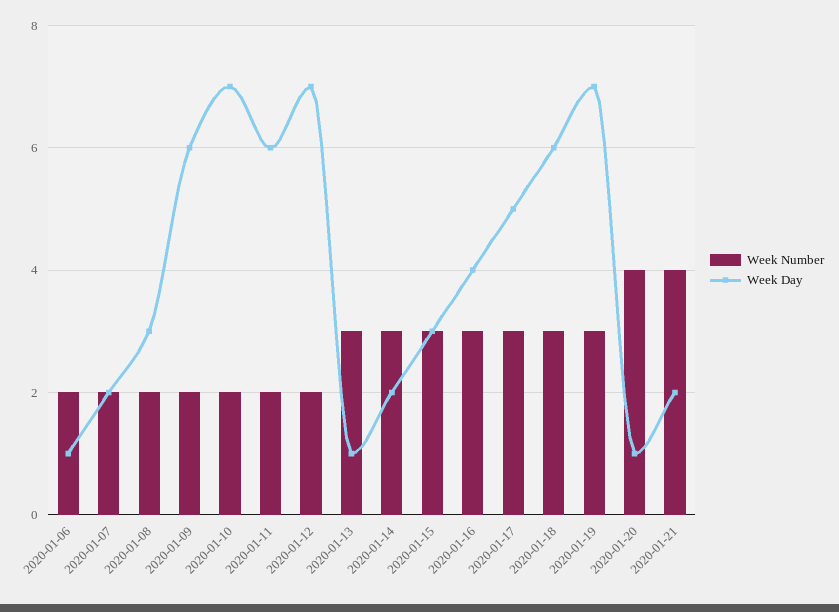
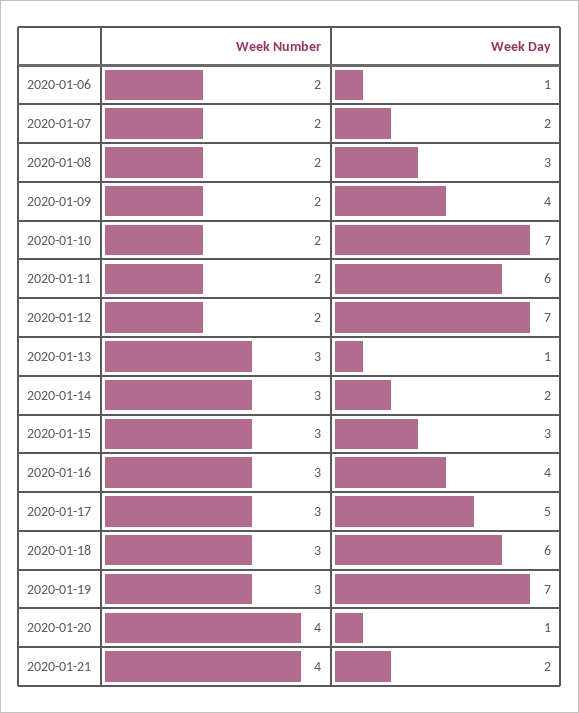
  {
    "Week Number": {
      "2020-01-06": 2,
      "2020-01-07": 2,
      "2020-01-08": 2,
      "2020-01-09": 2,
      "2020-01-10": 2,
      "2020-01-11": 2,
      "2020-01-12": 2,
      "2020-01-13": 3,
      "2020-01-14": 3,
      "2020-01-15": 3,
      "2020-01-16": 3,
      "2020-01-17": 3,
      "2020-01-18": 3,
      "2020-01-19": 3,
      "2020-01-20": 4,
      "2020-01-21": 4
    },
    "Week Day": {
      "2020-01-06": 1,
      "2020-01-07": 2,
      "2020-01-08": 3,
-     "2020-01-09": 6,
+     "2020-01-09": 4,
      "2020-01-10": 7,
      "2020-01-11": 6,
      "2020-01-12": 7,
      "2020-01-13": 1,
      "2020-01-14": 2,
      "2020-01-15": 3,
      "2020-01-16": 4,
      "2020-01-17": 5,
      "2020-01-18": 6,
      "2020-01-19": 7,
      "2020-01-20": 1,
      "2020-01-21": 2
    }
  }

